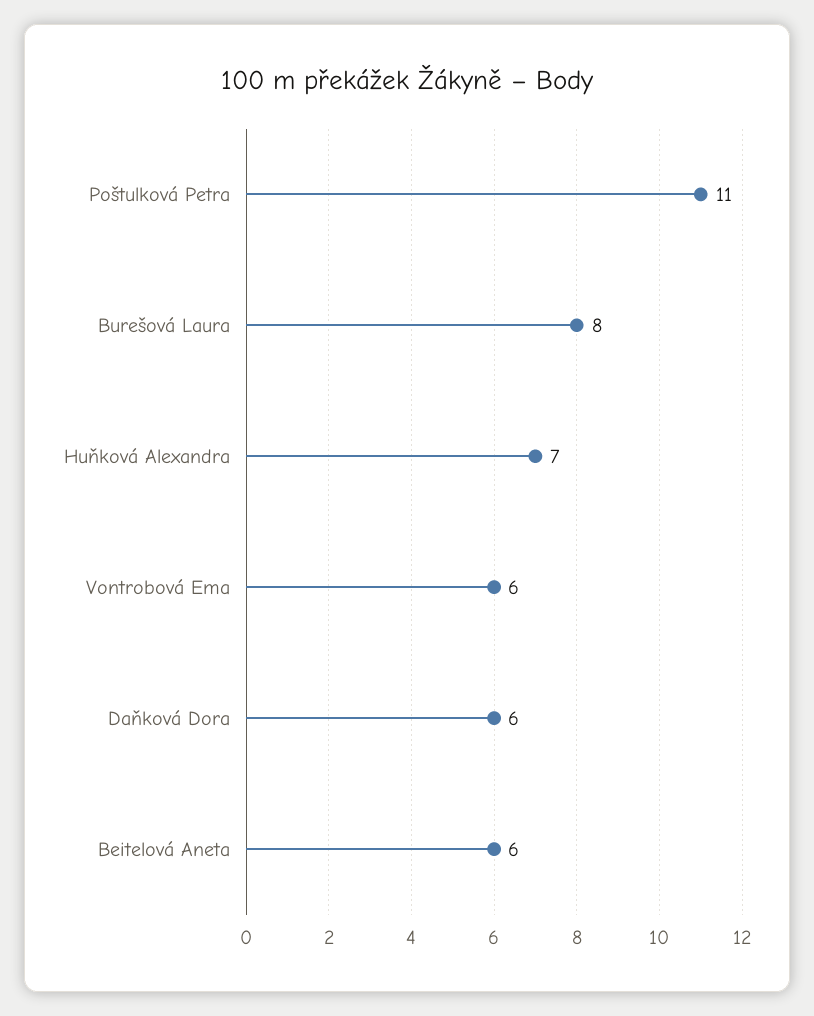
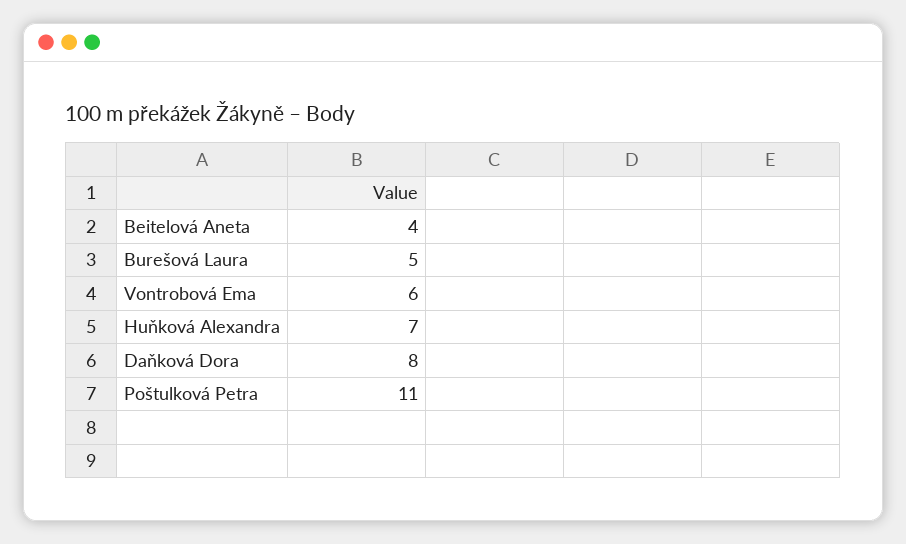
  {
    "Poštulková Petra": 11,
-   "Burešová Laura": 8,
+   "Burešová Laura": 5,
    "Huňková Alexandra": 7,
    "Vontrobová Ema": 6,
-   "Daňková Dora": 6,
+   "Daňková Dora": 8,
-   "Beitelová Aneta": 6
+   "Beitelová Aneta": 4
  }

